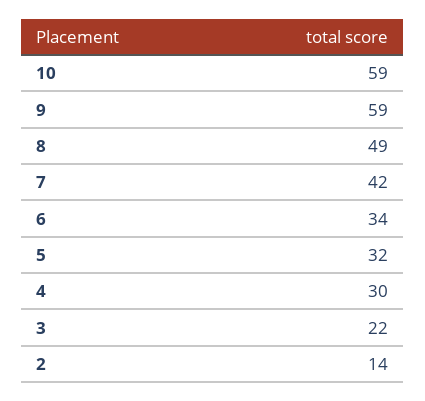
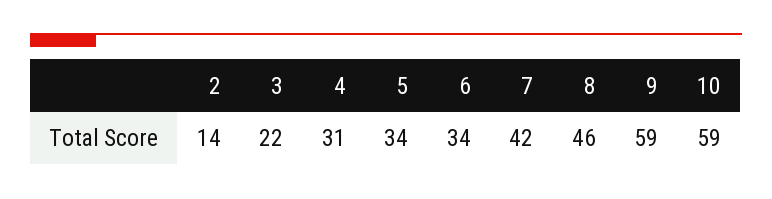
  {
    "10": 59,
    "9": 59,
-   "8": 49,
+   "8": 46,
    "7": 42,
    "6": 34,
-   "5": 32,
+   "5": 34,
-   "4": 30,
+   "4": 31,
    "3": 22,
    "2": 14
  }

